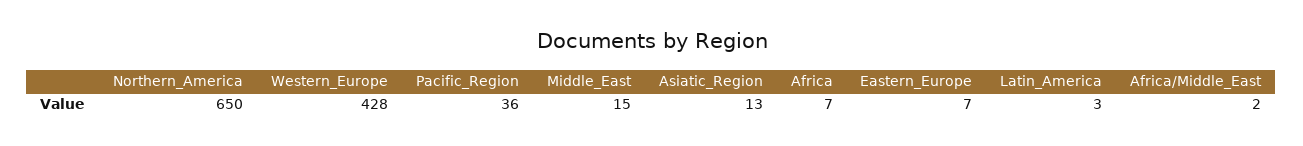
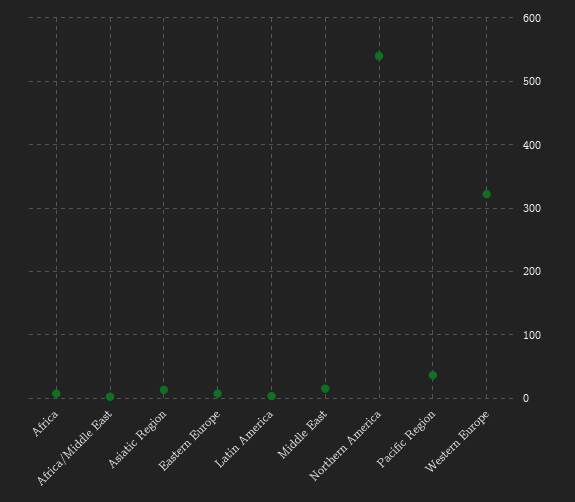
  {
-   "Northern_America": 650,
+   "Northern_America": 540,
-   "Western_Europe": 428,
+   "Western_Europe": 320,
    "Pacific_Region": 36,
    "Middle_East": 15,
    "Asiatic_Region": 13,
    "Africa": 7,
    "Eastern_Europe": 7,
    "Latin_America": 3,
    "Africa/Middle_East": 2
  }

